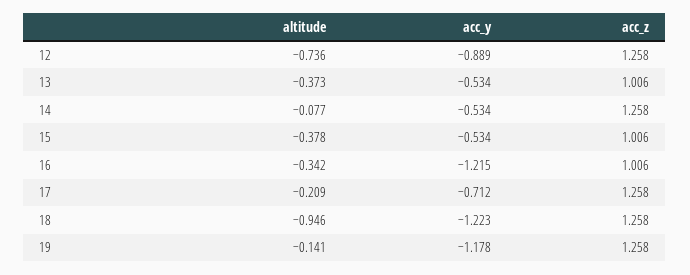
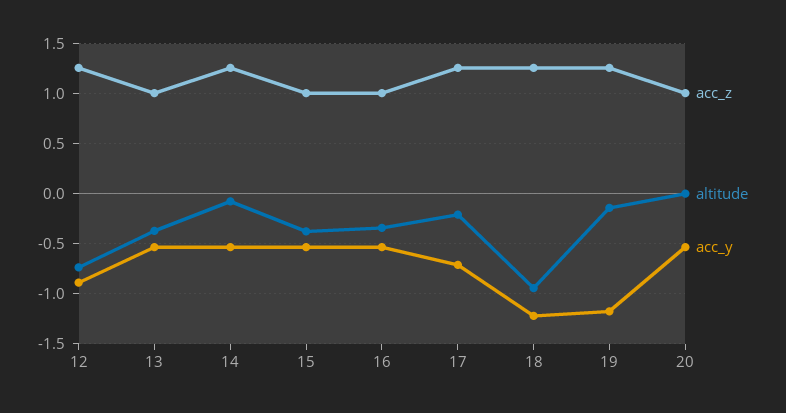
  {
    "altitude": {
      "12": -0.736,
      "13": -0.373,
      "14": -0.077,
      "15": -0.378,
      "16": -0.342,
      "17": -0.209,
      "18": -0.946,
-     "19": -0.141
+     "19": -0.141,
+     "20": 0
    },
    "acc_y": {
      "12": -0.889,
      "13": -0.534,
      "14": -0.534,
      "15": -0.534,
-     "16": -1.215,
+     "16": -0.5,
      "17": -0.712,
      "18": -1.223,
-     "19": -1.178
+     "19": -1.178,
+     "20": -0.5
    },
    "acc_z": {
      "12": 1.258,
      "13": 1.006,
      "14": 1.258,
      "15": 1.006,
      "16": 1.006,
      "17": 1.258,
      "18": 1.258,
-     "19": 1.258
+     "19": 1.258,
+     "20": 1
    }
  }

